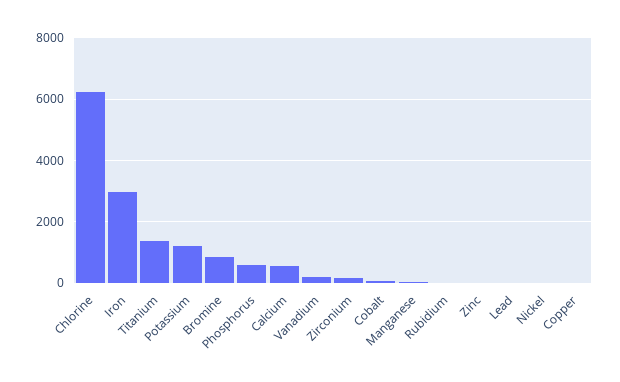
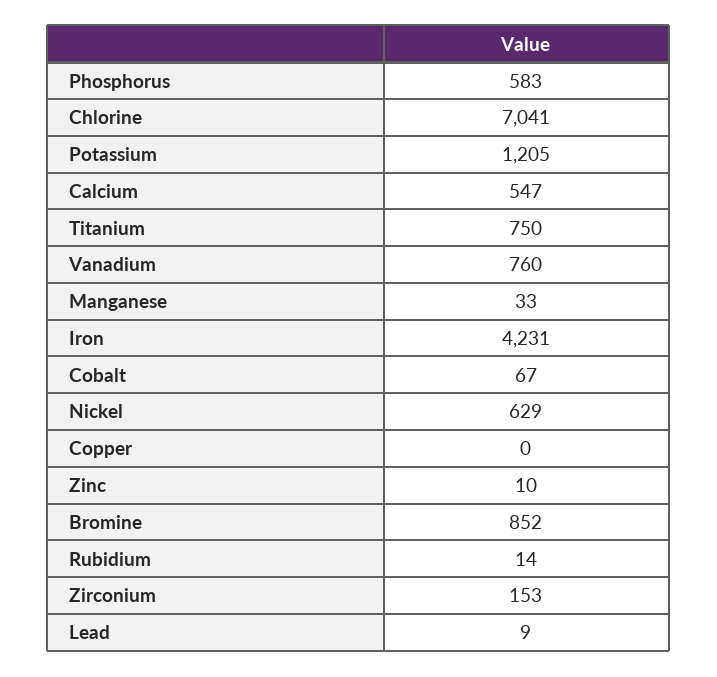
  {
-   "Chlorine": 6200,
+   "Chlorine": 7041,
-   "Iron": 3000,
+   "Iron": 4231,
-   "Titanium": 1400,
+   "Titanium": 750,
    "Potassium": 1205,
    "Bromine": 852,
    "Phosphorus": 583,
    "Calcium": 547,
-   "Vanadium": 200,
+   "Vanadium": 760,
    "Zirconium": 153,
    "Cobalt": 67,
    "Manganese": 33,
    "Rubidium": 14,
    "Zinc": 10,
    "Lead": 9,
-   "Nickel": 0,
+   "Nickel": 629,
    "Copper": 0
  }

